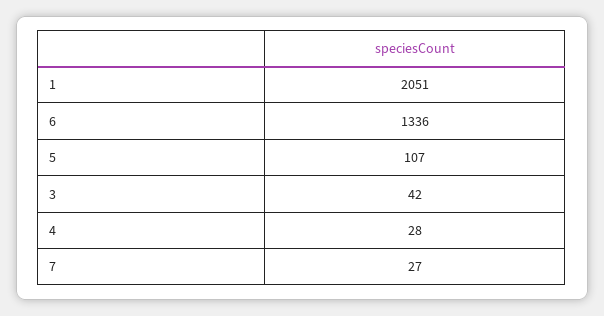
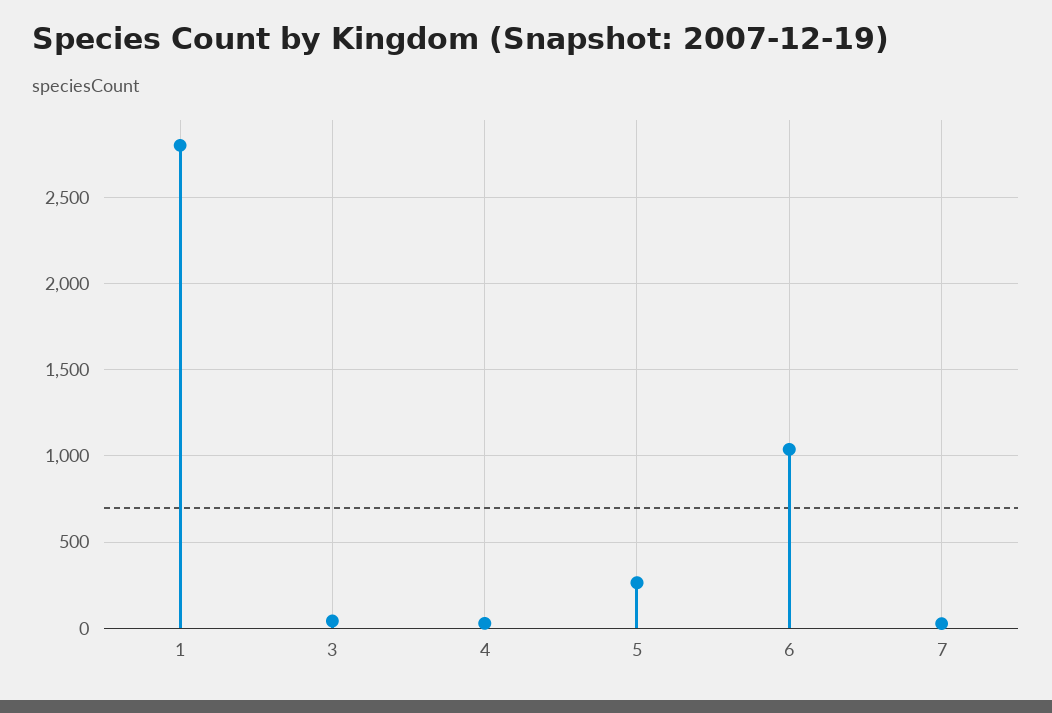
  {
-   "1": 2051,
+   "1": 2800,
-   "6": 1336,
+   "6": 1050,
-   "5": 107,
+   "5": 250,
    "3": 42,
    "4": 28,
    "7": 27
  }

